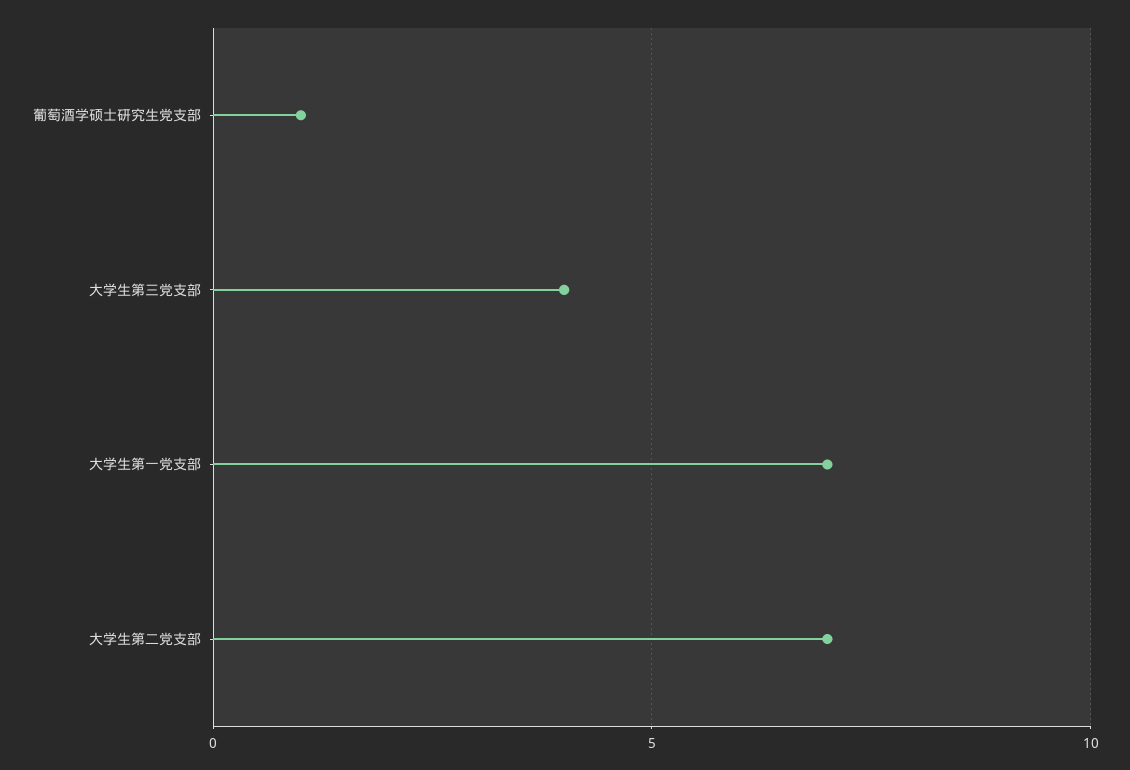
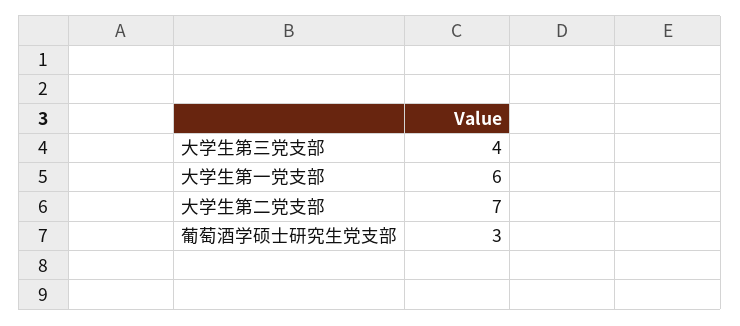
  {
-   "葡萄酒学硕士研究生党支部": 1,
+   "葡萄酒学硕士研究生党支部": 3,
    "大学生第三党支部": 4,
-   "大学生第一党支部": 7,
+   "大学生第一党支部": 6,
    "大学生第二党支部": 7
  }

